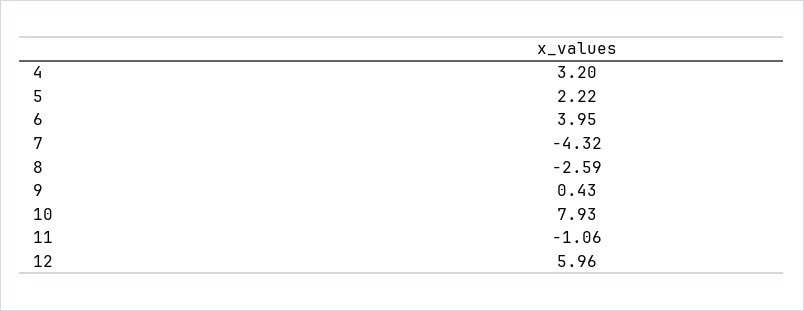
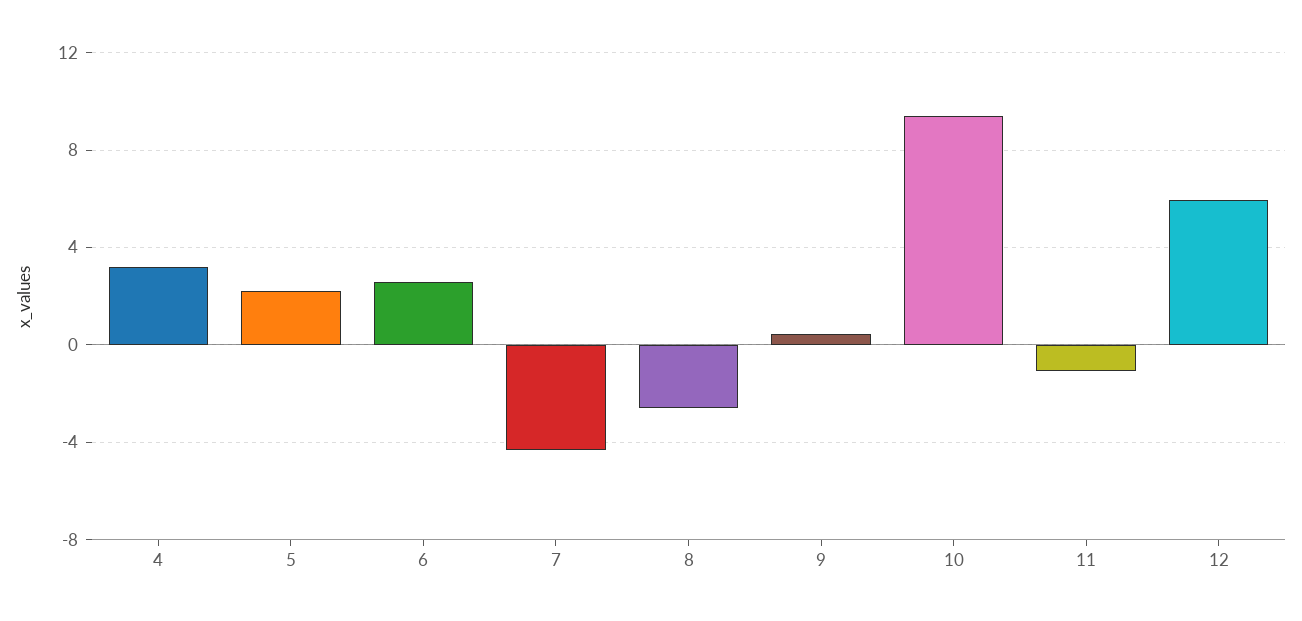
  {
    "4": 3.2,
    "5": 2.22,
-   "6": 3.95,
+   "6": 2.5,
    "7": -4.32,
    "8": -2.59,
    "9": 0.43,
-   "10": 7.93,
+   "10": 9.5,
    "11": -1.06,
    "12": 5.96
  }

